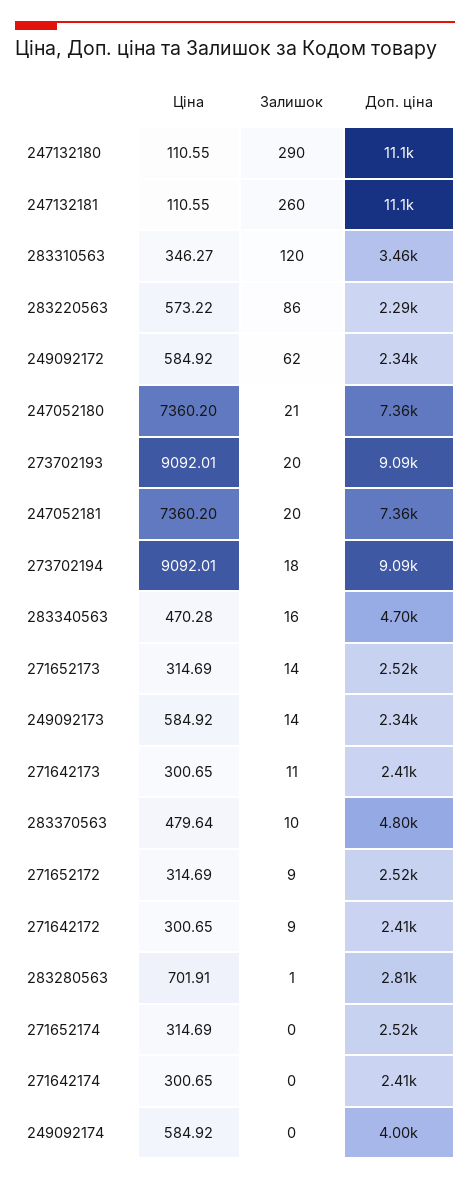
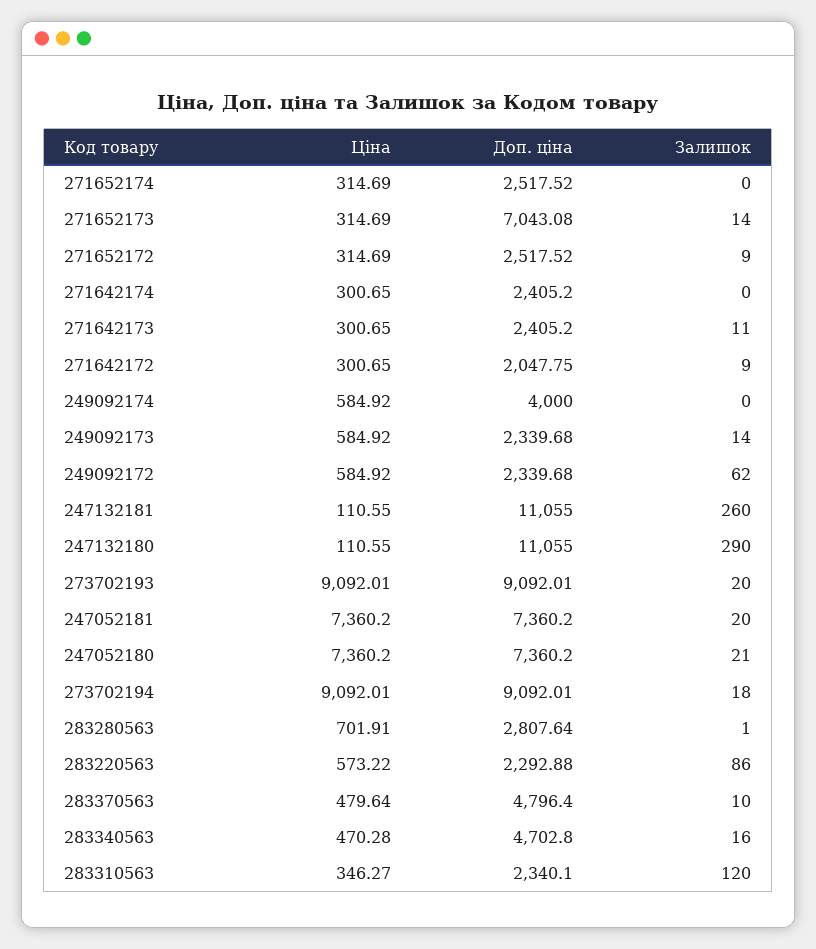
  {
    "Ціна": {
      "247132180": 110.55,
      "247132181": 110.55,
      "283310563": 346.27,
      "283220563": 573.22,
      "249092172": 584.92,
      "247052180": 7360.2,
      "273702193": 9092.01,
      "247052181": 7360.2,
      "273702194": 9092.01,
      "283340563": 470.28,
      "271652173": 314.69,
      "249092173": 584.92,
      "271642173": 300.65,
      "283370563": 479.64,
      "271652172": 314.69,
      "271642172": 300.65,
      "283280563": 701.91,
      "271652174": 314.69,
      "271642174": 300.65,
      "249092174": 584.92
    },
    "Залишок": {
      "247132180": 290,
      "247132181": 260,
      "283310563": 120,
      "283220563": 86,
      "249092172": 62,
      "247052180": 21,
      "273702193": 20,
      "247052181": 20,
      "273702194": 18,
      "283340563": 16,
      "271652173": 14,
      "249092173": 14,
      "271642173": 11,
      "283370563": 10,
      "271652172": 9,
      "271642172": 9,
      "283280563": 1,
      "271652174": 0,
      "271642174": 0,
      "249092174": 0
    },
    "Доп. ціна": {
      "247132180": 11055,
      "247132181": 11055,
-     "283310563": 3460,
+     "283310563": 2340.1,
      "283220563": 2292.88,
      "249092172": 2339.68,
      "247052180": 7360.2,
      "273702193": 9092.01,
      "247052181": 7360.2,
      "273702194": 9092.01,
      "283340563": 4702.8,
-     "271652173": 2520,
+     "271652173": 7043.08,
      "249092173": 2339.68,
      "271642173": 2405.2,
      "283370563": 4796.4,
      "271652172": 2517.52,
-     "271642172": 2410,
+     "271642172": 2047.75,
      "283280563": 2807.64,
      "271652174": 2517.52,
      "271642174": 2405.2,
      "249092174": 4000
    }
  }

